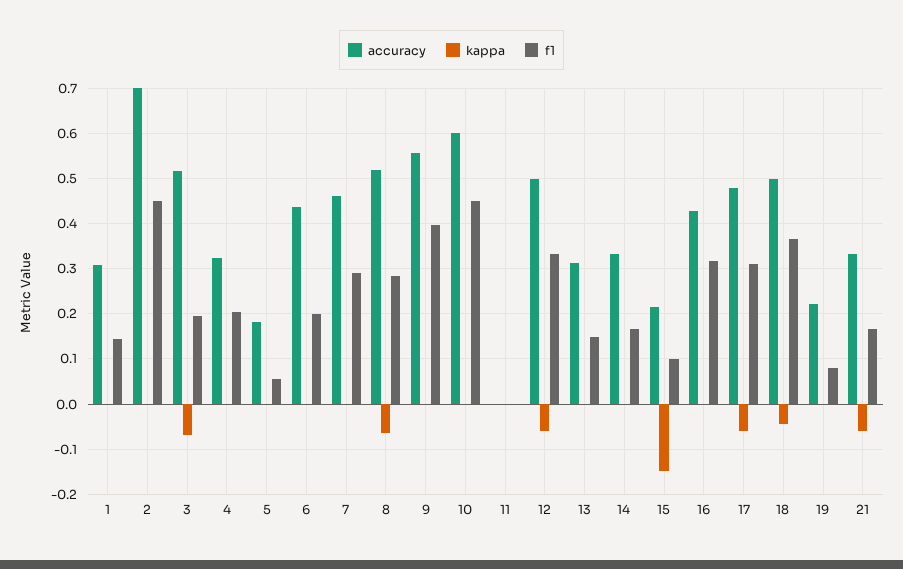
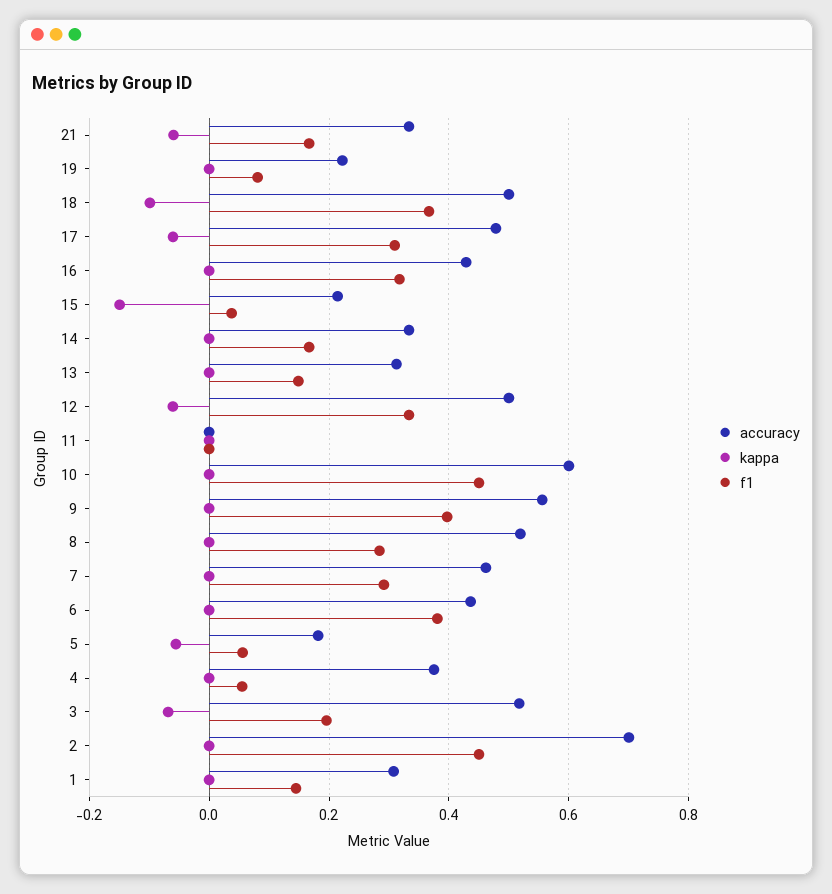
  {
    "accuracy": {
      "1": 0.3,
      "2": 0.7,
      "3": 0.52,
-     "4": 0.32,
+     "4": 0.38,
      "5": 0.18,
      "6": 0.44,
      "7": 0.46,
      "8": 0.52,
      "9": 0.56,
      "10": 0.6,
      "11": 0,
      "12": 0.5,
      "13": 0.32,
      "14": 0.34,
      "15": 0.22,
      "16": 0.42,
      "17": 0.48,
      "18": 0.5,
      "19": 0.22,
      "21": 0.34
    },
    "kappa": {
      "1": 0,
      "2": 0,
      "3": -0.06,
      "4": 0,
-     "5": 0,
+     "5": -0.06,
      "6": 0,
      "7": 0,
-     "8": -0.06,
+     "8": 0,
      "9": 0,
      "10": 0,
      "11": 0,
      "12": -0.06,
      "13": 0,
      "14": 0,
      "15": -0.14,
      "16": 0,
      "17": -0.06,
-     "18": -0.04,
+     "18": -0.1,
      "19": 0,
      "21": -0.06
    },
    "f1": {
      "1": 0.14,
      "2": 0.46,
      "3": 0.2,
-     "4": 0.2,
+     "4": 0.06,
      "5": 0.06,
-     "6": 0.2,
+     "6": 0.38,
      "7": 0.3,
      "8": 0.28,
      "9": 0.4,
      "10": 0.46,
      "11": 0,
      "12": 0.34,
      "13": 0.14,
      "14": 0.16,
-     "15": 0.1,
+     "15": 0.04,
      "16": 0.32,
      "17": 0.3,
      "18": 0.36,
      "19": 0.08,
      "21": 0.16
    }
  }

